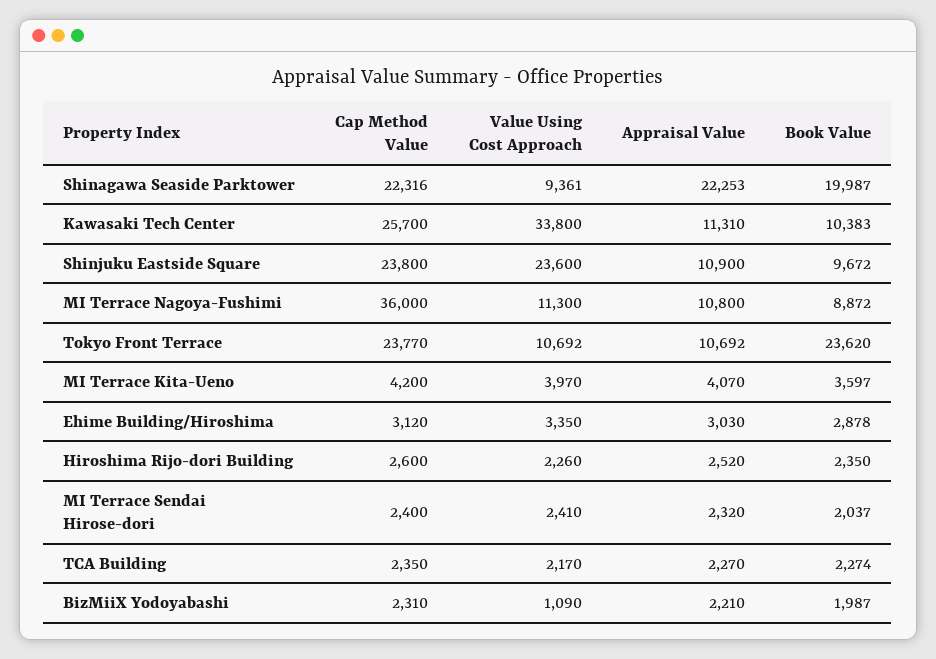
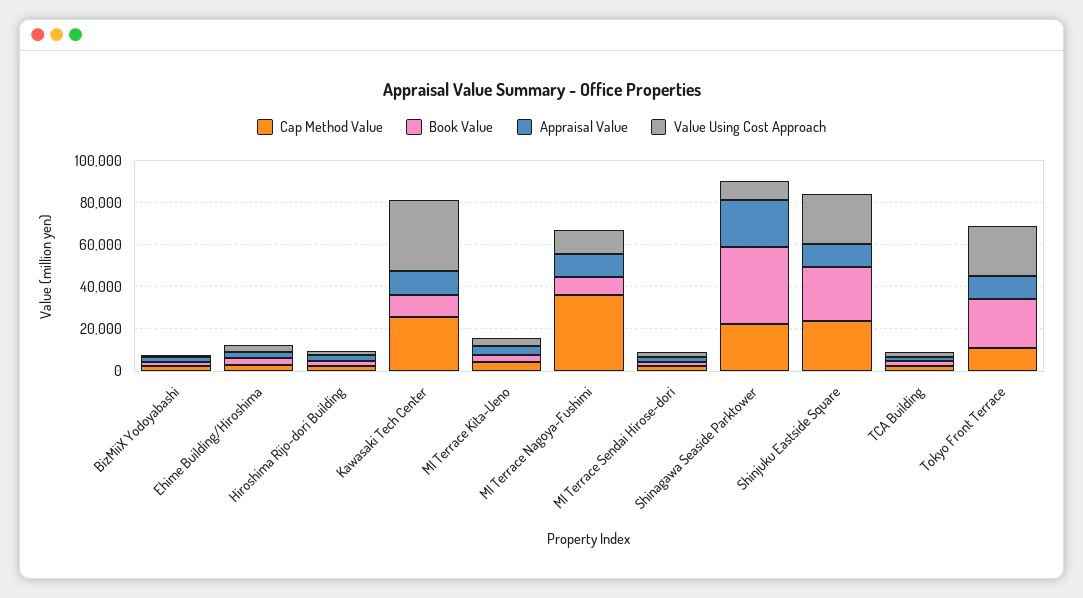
  {
    "Cap Method Value": {
      "Shinagawa Seaside Parktower": 22316,
      "Kawasaki Tech Center": 25700,
      "Shinjuku Eastside Square": 23800,
      "MI Terrace Nagoya-Fushimi": 36000,
-     "Tokyo Front Terrace": 23770,
+     "Tokyo Front Terrace": 10000,
      "MI Terrace Kita-Ueno": 4200,
      "Ehime Building/Hiroshima": 3120,
      "Hiroshima Rijo-dori Building": 2600,
      "MI Terrace Sendai Hirose-dori": 2400,
      "TCA Building": 2350,
      "BizMiiX Yodoyabashi": 2310
    },
    "Value Using Cost Approach": {
      "Shinagawa Seaside Parktower": 9361,
      "Kawasaki Tech Center": 33800,
      "Shinjuku Eastside Square": 23600,
      "MI Terrace Nagoya-Fushimi": 11300,
-     "Tokyo Front Terrace": 10692,
+     "Tokyo Front Terrace": 25000,
      "MI Terrace Kita-Ueno": 3970,
      "Ehime Building/Hiroshima": 3350,
      "Hiroshima Rijo-dori Building": 2260,
      "MI Terrace Sendai Hirose-dori": 2410,
      "TCA Building": 2170,
      "BizMiiX Yodoyabashi": 1090
    },
    "Appraisal Value": {
      "Shinagawa Seaside Parktower": 22253,
      "Kawasaki Tech Center": 11310,
      "Shinjuku Eastside Square": 10900,
      "MI Terrace Nagoya-Fushimi": 10800,
      "Tokyo Front Terrace": 10692,
      "MI Terrace Kita-Ueno": 4070,
      "Ehime Building/Hiroshima": 3030,
      "Hiroshima Rijo-dori Building": 2520,
      "MI Terrace Sendai Hirose-dori": 2320,
      "TCA Building": 2270,
      "BizMiiX Yodoyabashi": 2210
    },
    "Book Value": {
-     "Shinagawa Seaside Parktower": 19987,
+     "Shinagawa Seaside Parktower": 35000,
      "Kawasaki Tech Center": 10383,
-     "Shinjuku Eastside Square": 9672,
+     "Shinjuku Eastside Square": 25000,
      "MI Terrace Nagoya-Fushimi": 8872,
      "Tokyo Front Terrace": 23620,
      "MI Terrace Kita-Ueno": 3597,
      "Ehime Building/Hiroshima": 2878,
      "Hiroshima Rijo-dori Building": 2350,
      "MI Terrace Sendai Hirose-dori": 2037,
      "TCA Building": 2274,
      "BizMiiX Yodoyabashi": 1987
    }
  }

